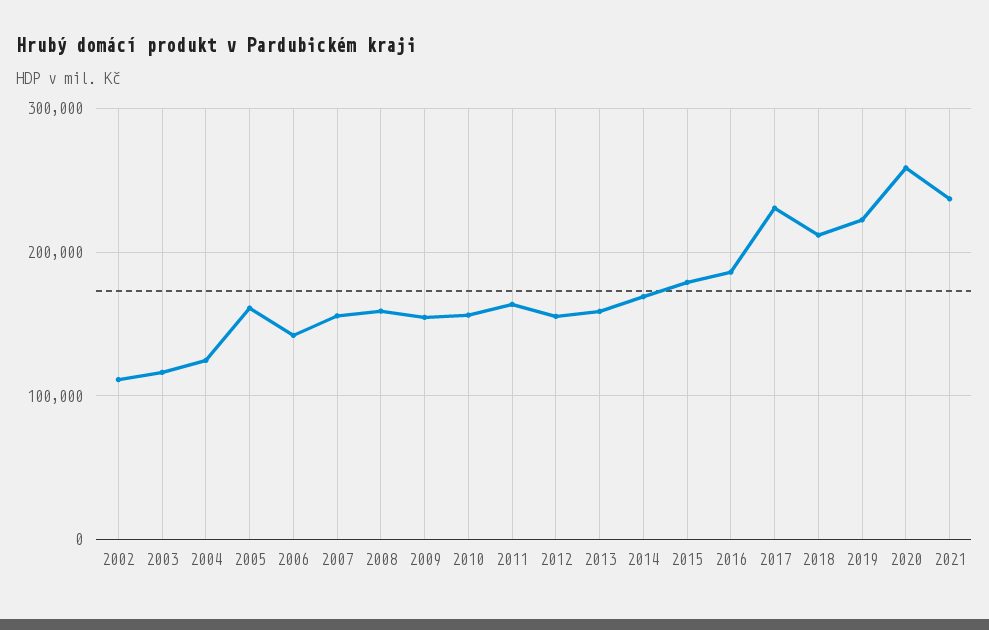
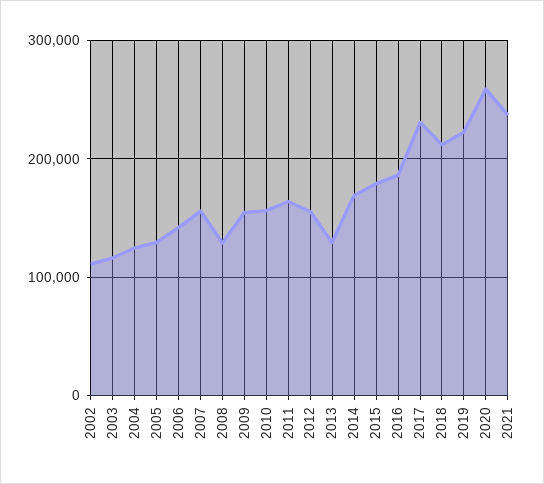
  {
    "2002": 110000,
    "2003": 120000,
    "2004": 120000,
-   "2005": 160000,
+   "2005": 130000,
    "2006": 140000,
    "2007": 160000,
-   "2008": 160000,
+   "2008": 130000,
    "2009": 150000,
    "2010": 160000,
    "2011": 160000,
    "2012": 160000,
-   "2013": 160000,
+   "2013": 130000,
    "2014": 170000,
    "2015": 180000,
    "2016": 190000,
    "2017": 230000,
    "2018": 210000,
    "2019": 220000,
    "2020": 260000,
    "2021": 240000
  }

